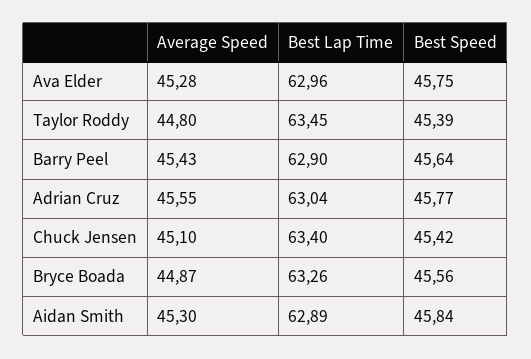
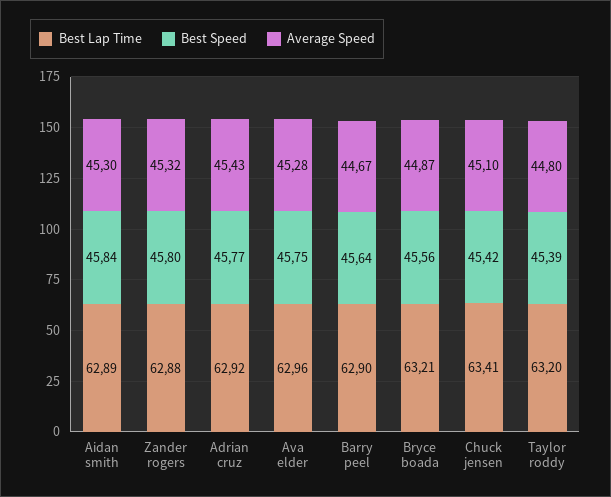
  {
    "Average Speed": {
      "Ava Elder": 45.28,
      "Taylor Roddy": 44.8,
-     "Barry Peel": 45.43,
+     "Barry Peel": 44.67,
-     "Adrian Cruz": 45.55,
+     "Adrian Cruz": 45.43,
      "Chuck Jensen": 45.1,
      "Bryce Boada": 44.87,
-     "Aidan Smith": 45.3
+     "Aidan Smith": 45.3,
+     "Zander rogers": 45.32
    },
    "Best Lap Time": {
      "Ava Elder": 62.96,
-     "Taylor Roddy": 63.45,
+     "Taylor Roddy": 63.2,
      "Barry Peel": 62.9,
-     "Adrian Cruz": 63.04,
+     "Adrian Cruz": 62.92,
-     "Chuck Jensen": 63.4,
+     "Chuck Jensen": 63.41,
-     "Bryce Boada": 63.26,
+     "Bryce Boada": 63.21,
-     "Aidan Smith": 62.89
+     "Aidan Smith": 62.89,
+     "Zander rogers": 62.88
    },
    "Best Speed": {
      "Ava Elder": 45.75,
      "Taylor Roddy": 45.39,
      "Barry Peel": 45.64,
      "Adrian Cruz": 45.77,
      "Chuck Jensen": 45.42,
      "Bryce Boada": 45.56,
-     "Aidan Smith": 45.84
+     "Aidan Smith": 45.84,
+     "Zander rogers": 45.8
    }
  }

